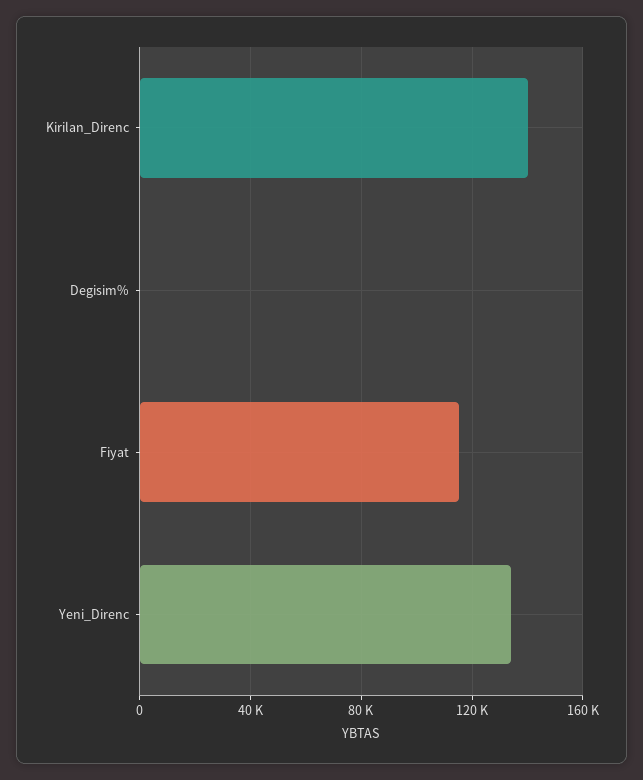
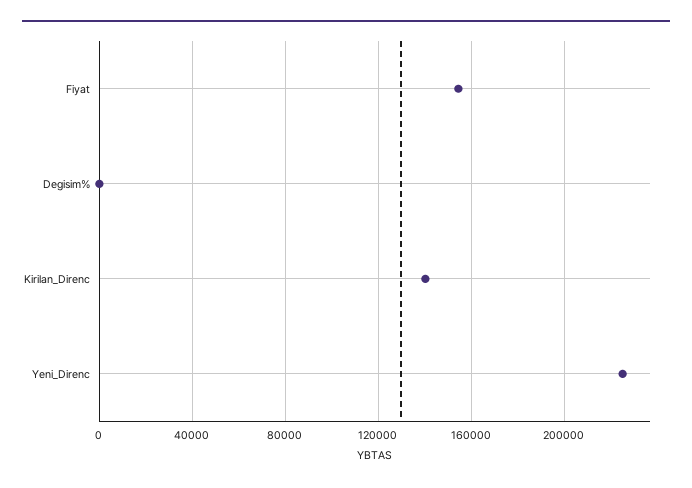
  {
    "Kirilan_Direnc": 140000,
    "Degisim%": 0,
-   "Fiyat": 115000,
+   "Fiyat": 155000,
-   "Yeni_Direnc": 135000
+   "Yeni_Direnc": 225000
  }

